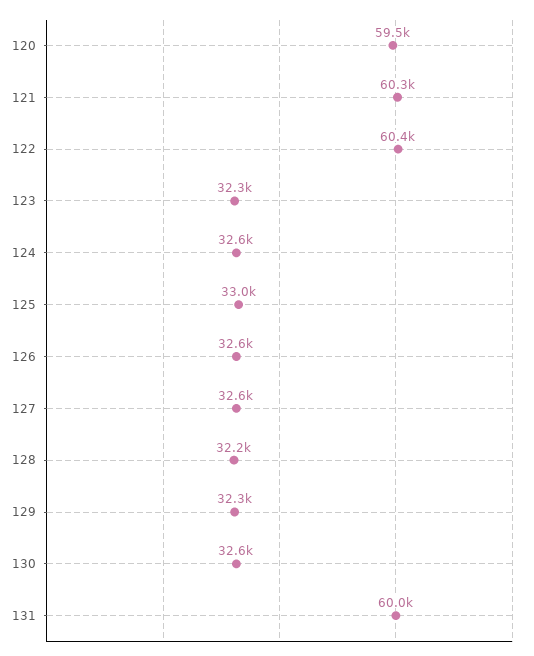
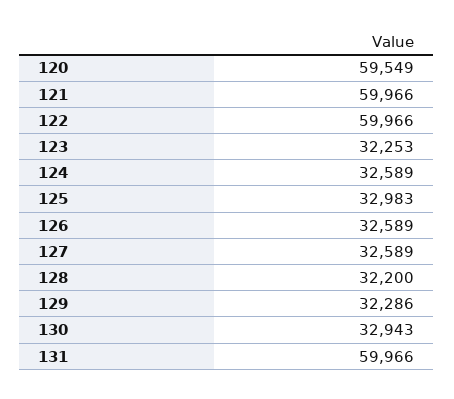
  {
    "120": 59549,
-   "121": 60300,
+   "121": 59966,
-   "122": 60400,
+   "122": 59966,
    "123": 32253,
    "124": 32589,
    "125": 32983,
    "126": 32589,
    "127": 32589,
    "128": 32200,
    "129": 32286,
-   "130": 32600,
+   "130": 32943,
    "131": 59966
  }

